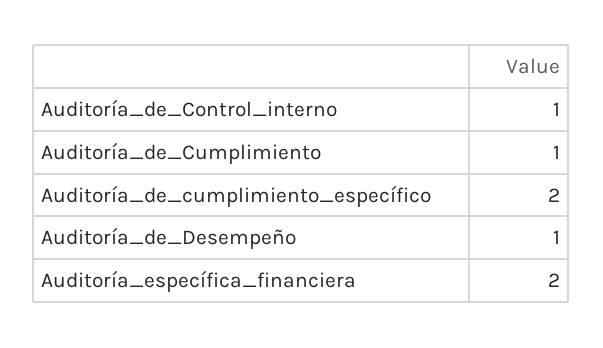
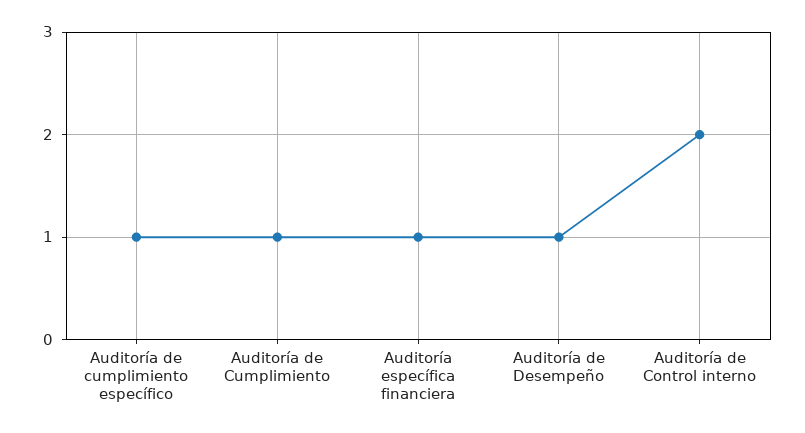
  {
-   "Auditoría_de_Control_interno": 1,
+   "Auditoría_de_Control_interno": 2,
    "Auditoría_de_Cumplimiento": 1,
-   "Auditoría_de_cumplimiento_específico": 2,
+   "Auditoría_de_cumplimiento_específico": 1,
    "Auditoría_de_Desempeño": 1,
-   "Auditoría_específica_financiera": 2
+   "Auditoría_específica_financiera": 1
  }

